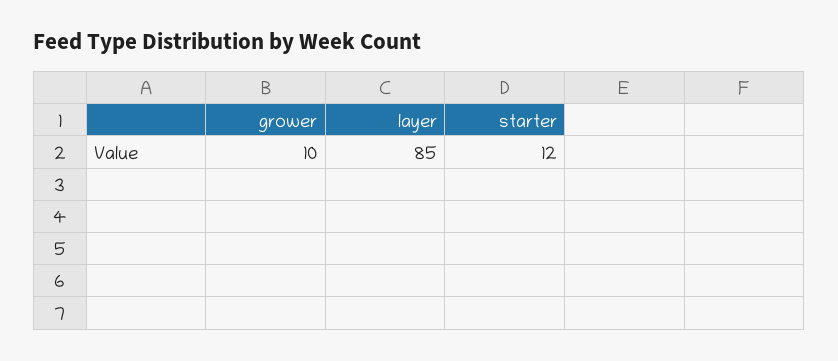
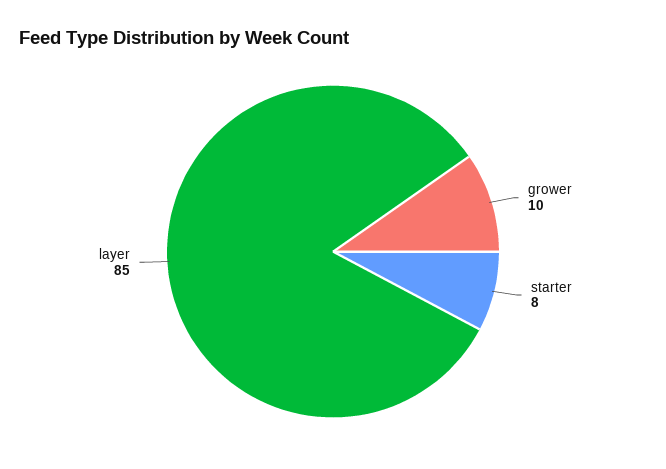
  {
    "grower": 10,
    "layer": 85,
-   "starter": 12
+   "starter": 8
  }

